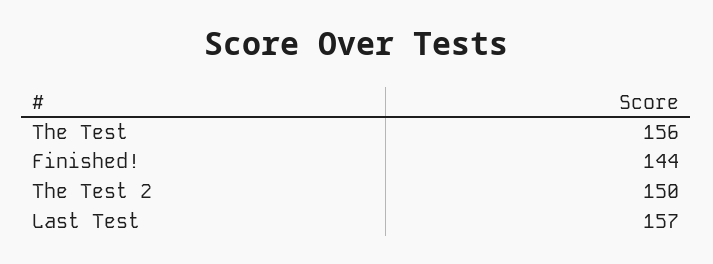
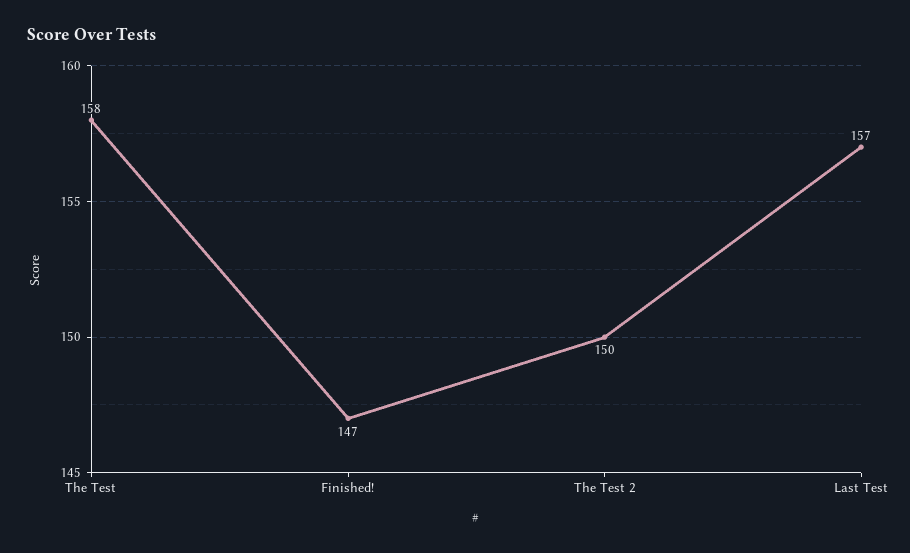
  {
-   "The Test": 156,
+   "The Test": 158,
-   "Finished!": 144,
+   "Finished!": 147,
    "The Test 2": 150,
    "Last Test": 157
  }

